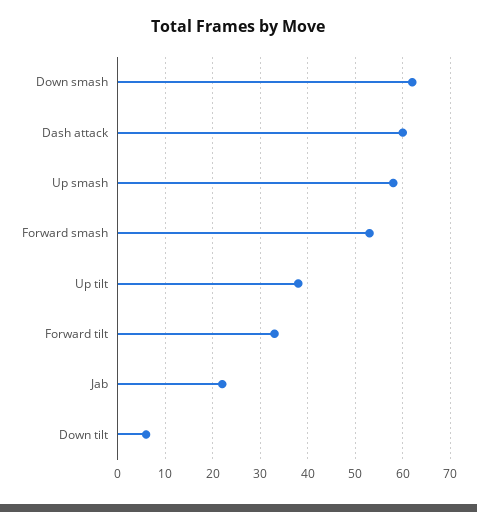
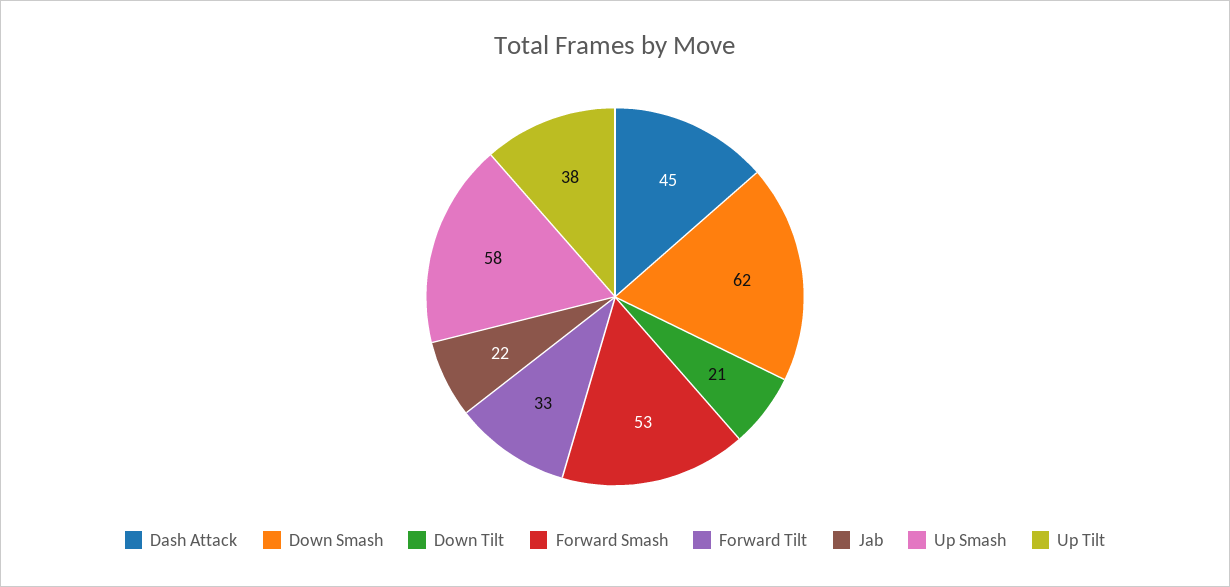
  {
    "Down smash": 62,
-   "Dash attack": 60,
+   "Dash attack": 45,
    "Up smash": 58,
    "Forward smash": 53,
    "Up tilt": 38,
    "Forward tilt": 33,
    "Jab": 22,
-   "Down tilt": 5
+   "Down tilt": 21
  }

